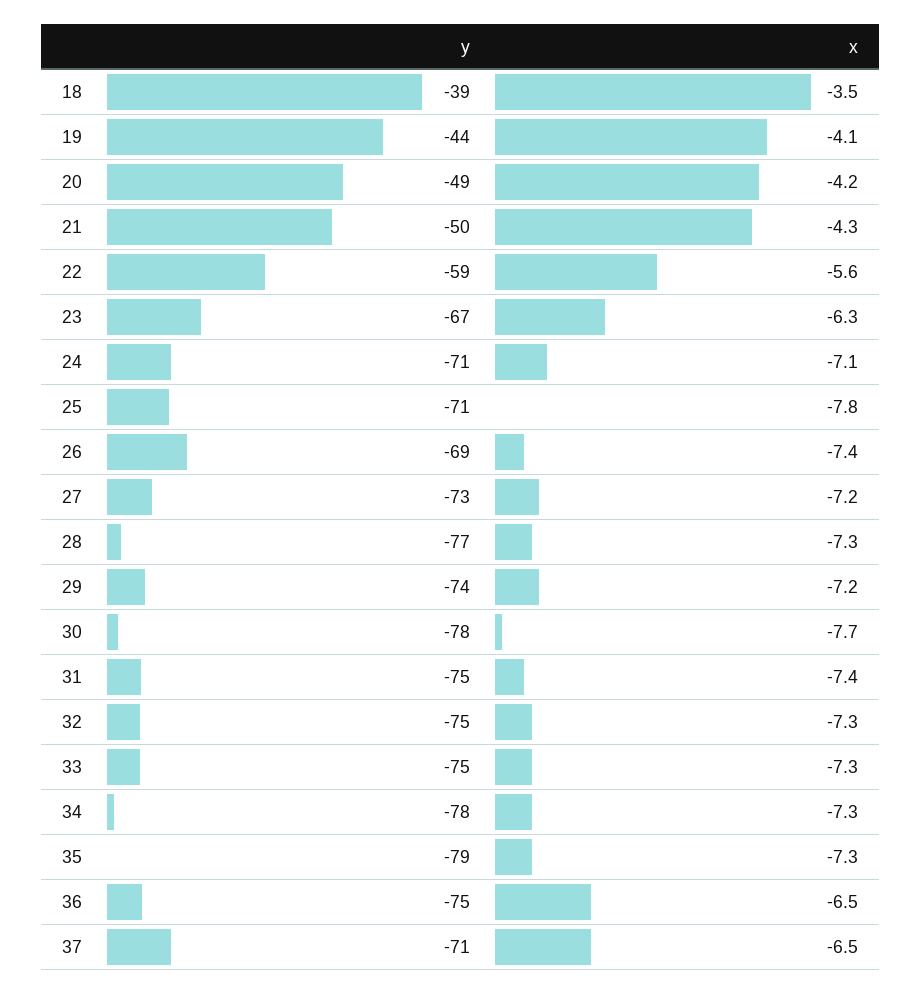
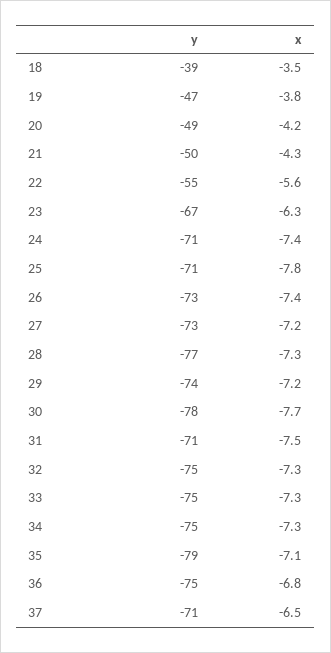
  {
    "y": {
      "18": -39,
-     "19": -44,
+     "19": -47,
      "20": -49,
      "21": -50,
-     "22": -59,
+     "22": -55,
      "23": -67,
      "24": -71,
      "25": -71,
-     "26": -69,
+     "26": -73,
      "27": -73,
      "28": -77,
      "29": -74,
      "30": -78,
-     "31": -75,
+     "31": -71,
      "32": -75,
      "33": -75,
-     "34": -78,
+     "34": -75,
      "35": -79,
      "36": -75,
      "37": -71
    },
    "x": {
      "18": -3.5,
-     "19": -4.1,
+     "19": -3.8,
      "20": -4.2,
      "21": -4.3,
      "22": -5.6,
      "23": -6.3,
-     "24": -7.1,
+     "24": -7.4,
      "25": -7.8,
      "26": -7.4,
      "27": -7.2,
      "28": -7.3,
      "29": -7.2,
      "30": -7.7,
-     "31": -7.4,
+     "31": -7.5,
      "32": -7.3,
      "33": -7.3,
      "34": -7.3,
-     "35": -7.3,
+     "35": -7.1,
-     "36": -6.5,
+     "36": -6.8,
      "37": -6.5
    }
  }

